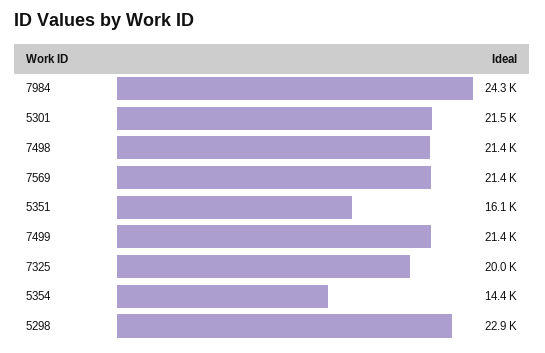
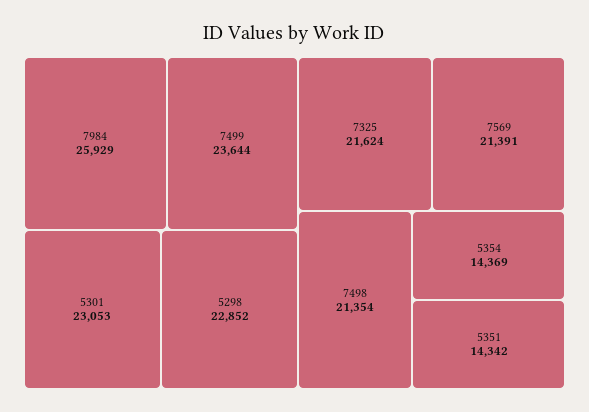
  {
-   "7984": 24300,
+   "7984": 25929,
-   "5301": 21500,
+   "5301": 23053,
    "7498": 21354,
    "7569": 21391,
-   "5351": 16100,
+   "5351": 14342,
-   "7499": 21400,
+   "7499": 23644,
-   "7325": 20000,
+   "7325": 21624,
    "5354": 14369,
    "5298": 22852
  }

